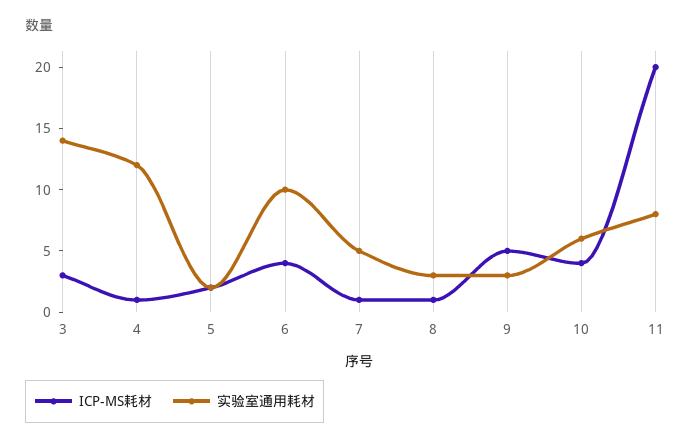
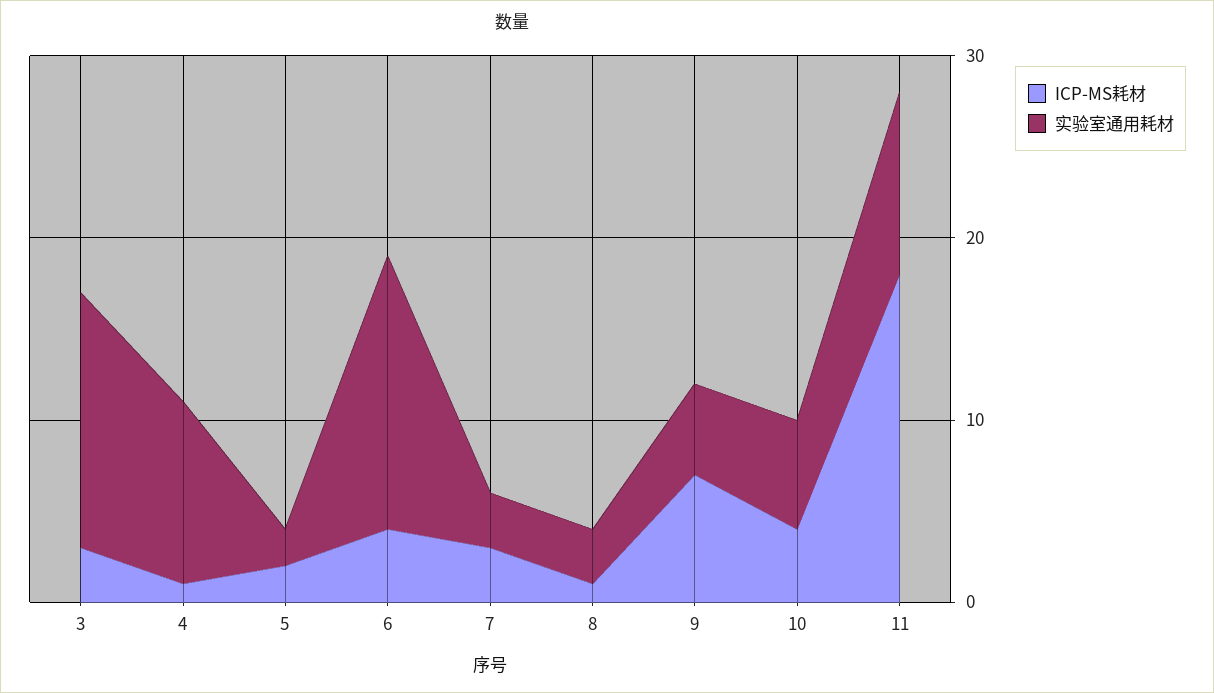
  {
    "ICP-MS耗材": {
      "3": 3,
      "4": 1,
      "5": 2,
      "6": 4,
-     "7": 1,
+     "7": 3,
      "8": 1,
-     "9": 5,
+     "9": 7,
      "10": 4,
-     "11": 20
+     "11": 18
    },
    "实验室通用耗材": {
      "3": 14,
-     "4": 12,
+     "4": 10,
      "5": 2,
-     "6": 10,
+     "6": 15,
-     "7": 5,
+     "7": 3,
      "8": 3,
-     "9": 3,
+     "9": 5,
      "10": 6,
-     "11": 8
+     "11": 10
    }
  }

